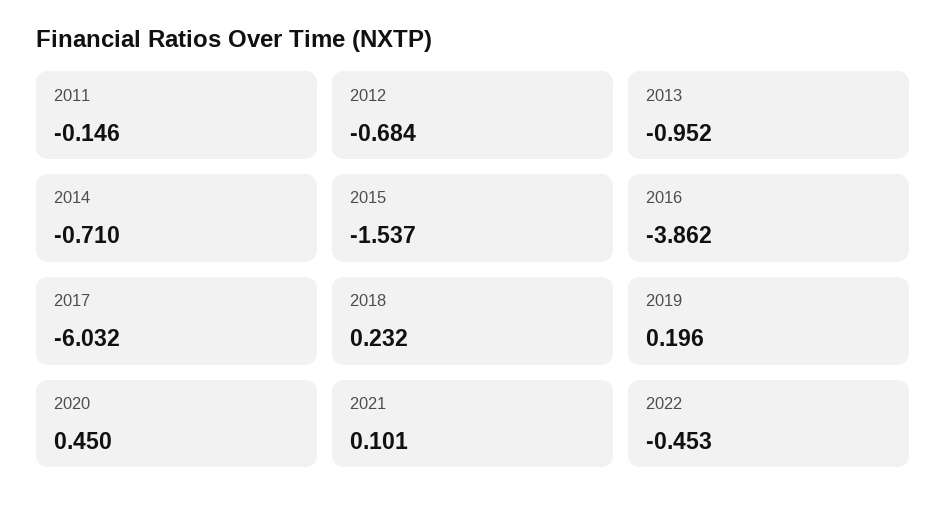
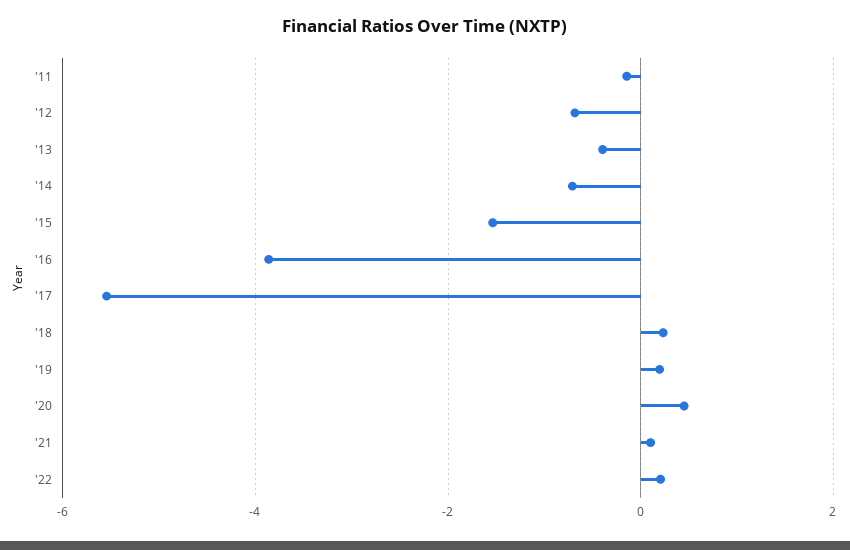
  {
    "2011": -0.146,
    "2012": -0.684,
-   "2013": -0.952,
+   "2013": -0.4,
    "2014": -0.71,
    "2015": -1.537,
    "2016": -3.862,
-   "2017": -6.032,
+   "2017": -5.6,
    "2018": 0.232,
    "2019": 0.196,
    "2020": 0.45,
    "2021": 0.101,
-   "2022": -0.453
+   "2022": 0.2
  }

